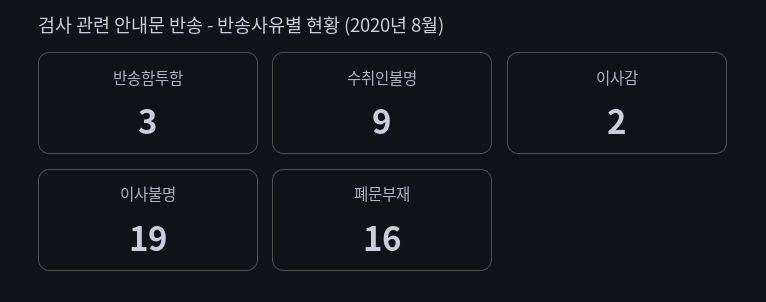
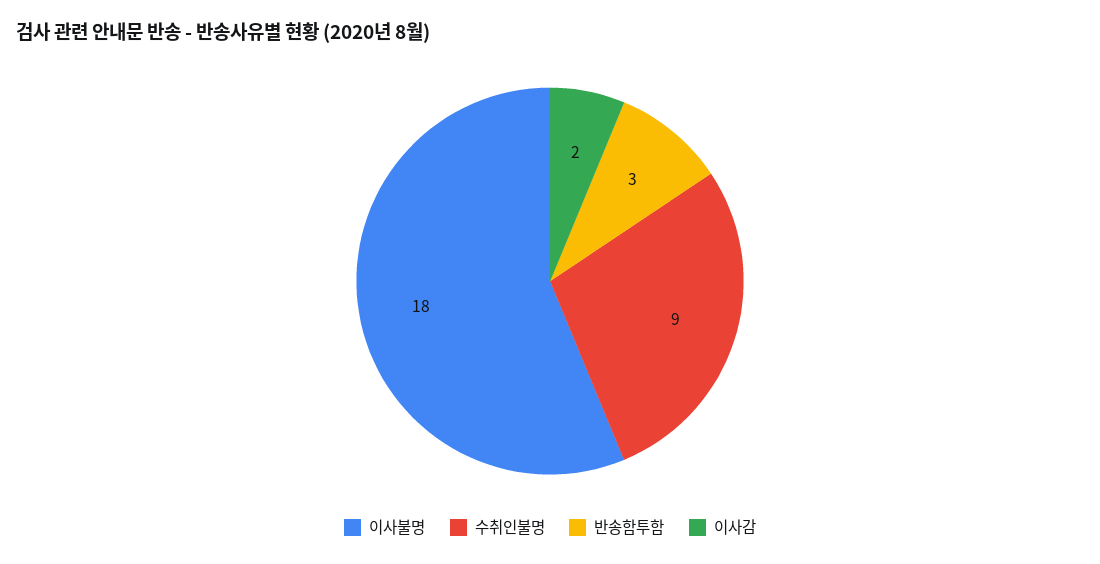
  {
    "반송함투함": 3,
    "수취인불명": 9,
    "이사감": 2,
-   "이사불명": 19,
+   "이사불명": 18
-   "폐문부재": 16
  }

